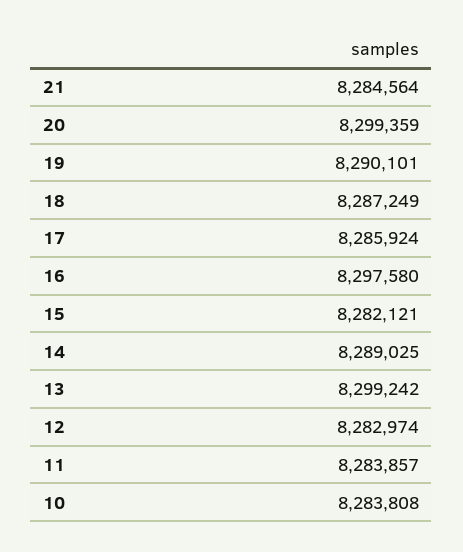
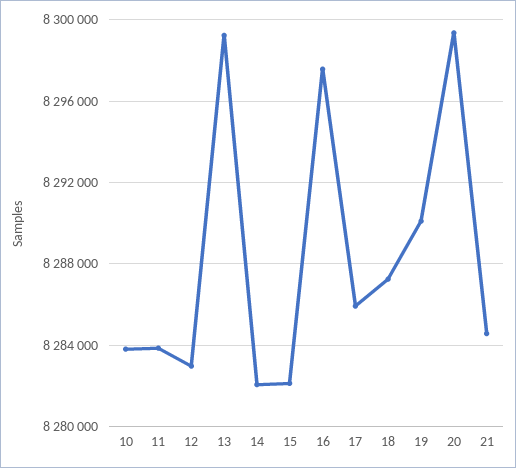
  {
    "21": 8284564,
    "20": 8299359,
    "19": 8290101,
    "18": 8287249,
    "17": 8285924,
    "16": 8297580,
    "15": 8282121,
-   "14": 8289025,
+   "14": 8282000,
    "13": 8299242,
    "12": 8282974,
    "11": 8283857,
    "10": 8283808
  }

